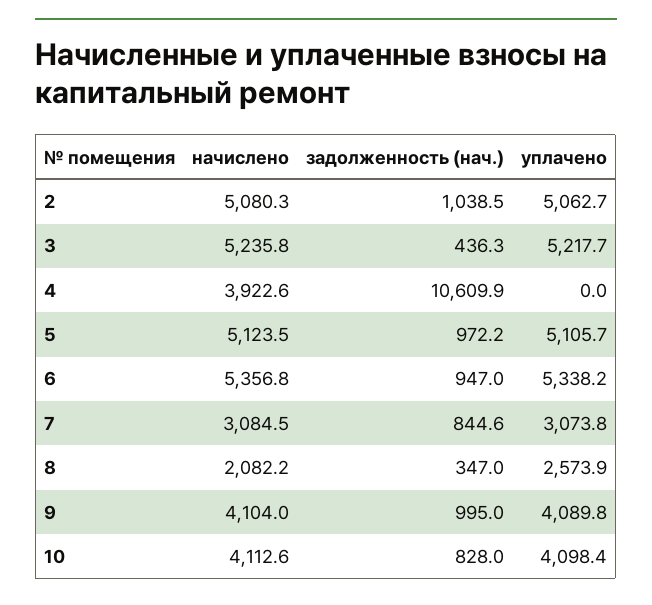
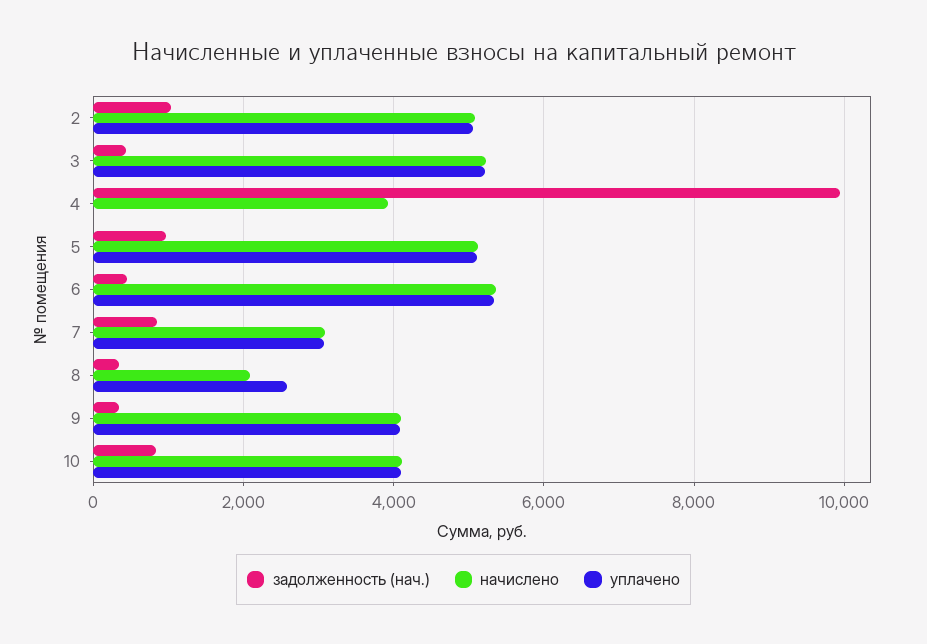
  {
    "начислено": {
      "2": 5080.3,
      "3": 5235.8,
      "4": 3922.6,
      "5": 5123.5,
      "6": 5356.8,
      "7": 3084.5,
      "8": 2082.2,
      "9": 4104,
      "10": 4112.6
    },
    "задолженность (нач.)": {
      "2": 1038.5,
      "3": 436.3,
-     "4": 10609.9,
+     "4": 10000,
      "5": 972.2,
-     "6": 947,
+     "6": 400,
      "7": 844.6,
      "8": 347,
-     "9": 995,
+     "9": 400,
      "10": 828
    },
    "уплачено": {
      "2": 5062.7,
      "3": 5217.7,
      "4": 0,
      "5": 5105.7,
      "6": 5338.2,
      "7": 3073.8,
      "8": 2573.9,
      "9": 4089.8,
      "10": 4098.4
    }
  }

